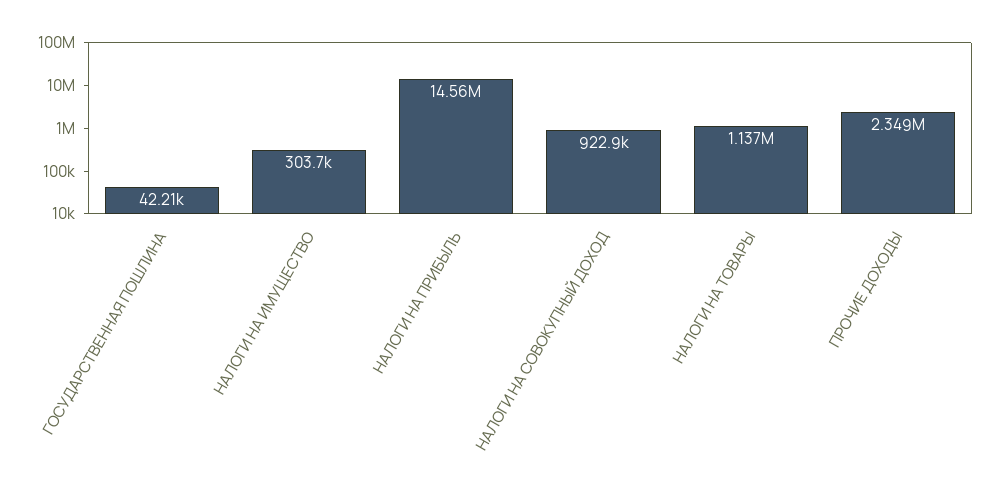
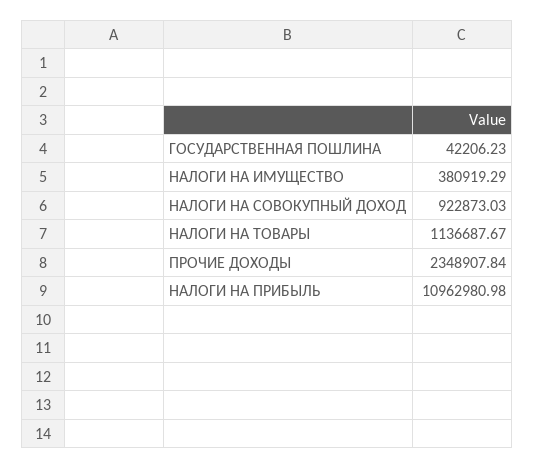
  {
    "ГОСУДАРСТВЕННАЯ ПОШЛИНА": 42206.23,
-   "НАЛОГИ НА ИМУЩЕСТВО": 303700,
+   "НАЛОГИ НА ИМУЩЕСТВО": 380919.29,
-   "НАЛОГИ НА ПРИБЫЛЬ": 14560000,
+   "НАЛОГИ НА ПРИБЫЛЬ": 10962980.98,
    "НАЛОГИ НА СОВОКУПНЫЙ ДОХОД": 922873.03,
    "НАЛОГИ НА ТОВАРЫ": 1136687.67,
    "ПРОЧИЕ ДОХОДЫ": 2348907.84
  }

